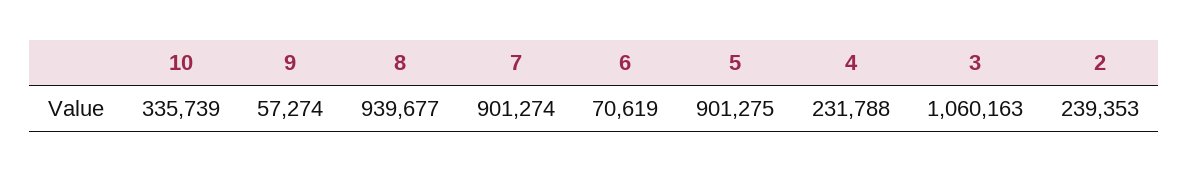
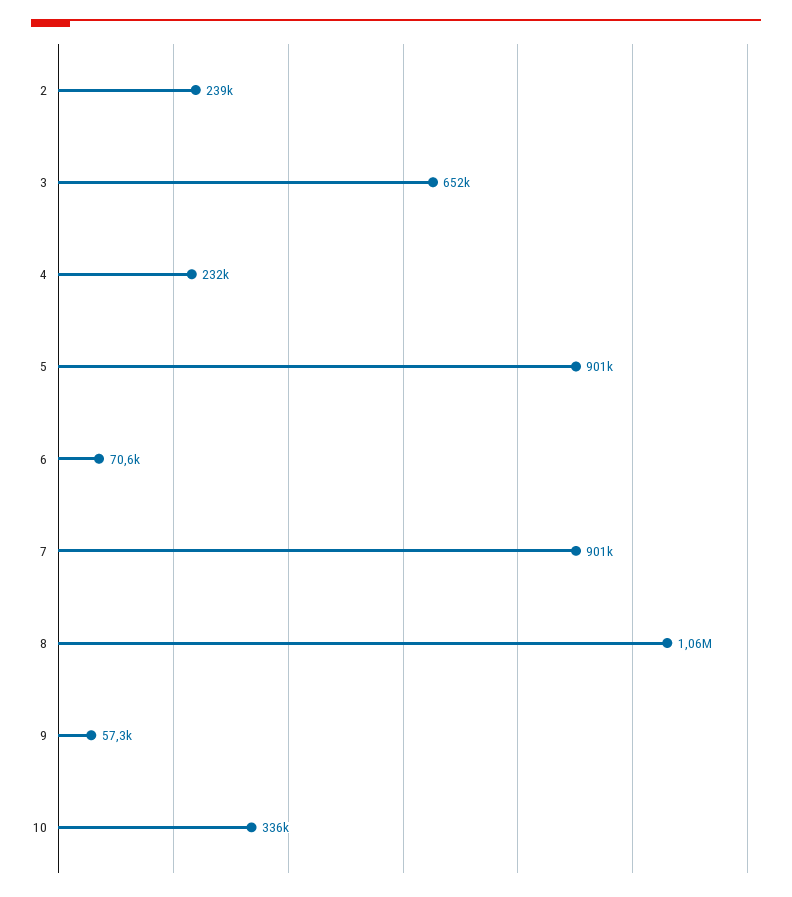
  {
    "10": 335739,
    "9": 57274,
-   "8": 939677,
+   "8": 1060000,
    "7": 901274,
    "6": 70619,
    "5": 901275,
    "4": 231788,
-   "3": 1060163,
+   "3": 652000,
    "2": 239353
  }

